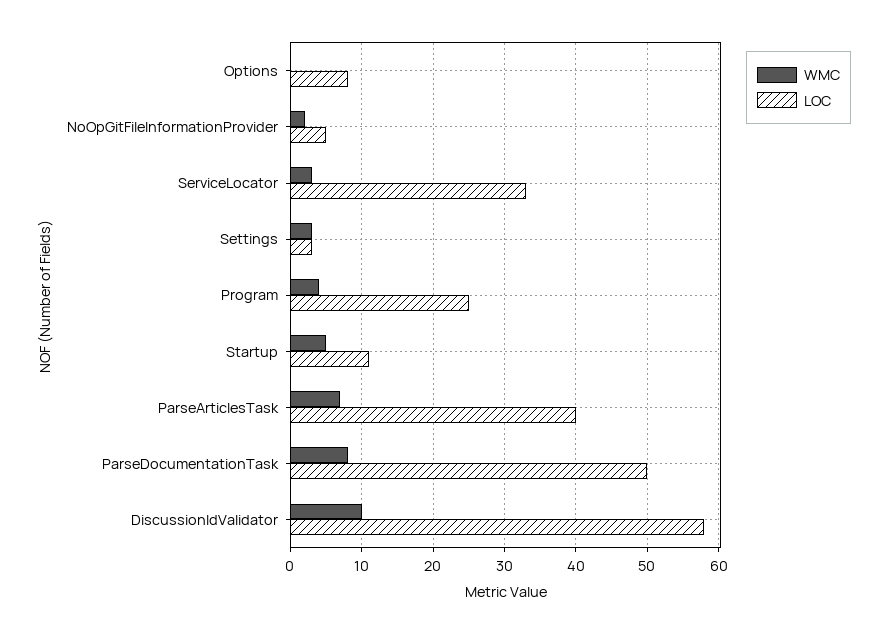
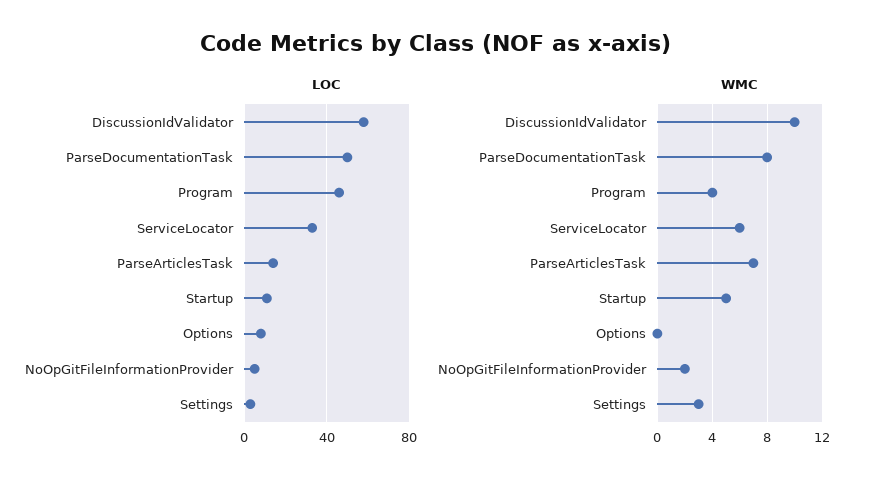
  {
    "WMC": {
      "Options": 0,
      "NoOpGitFileInformationProvider": 2,
-     "ServiceLocator": 3,
+     "ServiceLocator": 6,
      "Settings": 3,
      "Program": 4,
      "Startup": 5,
      "ParseArticlesTask": 7,
      "ParseDocumentationTask": 8,
      "DiscussionIdValidator": 10
    },
    "LOC": {
      "Options": 8,
      "NoOpGitFileInformationProvider": 5,
      "ServiceLocator": 33,
      "Settings": 3,
-     "Program": 25,
+     "Program": 45,
      "Startup": 11,
-     "ParseArticlesTask": 40,
+     "ParseArticlesTask": 15,
      "ParseDocumentationTask": 50,
      "DiscussionIdValidator": 58
    }
  }

